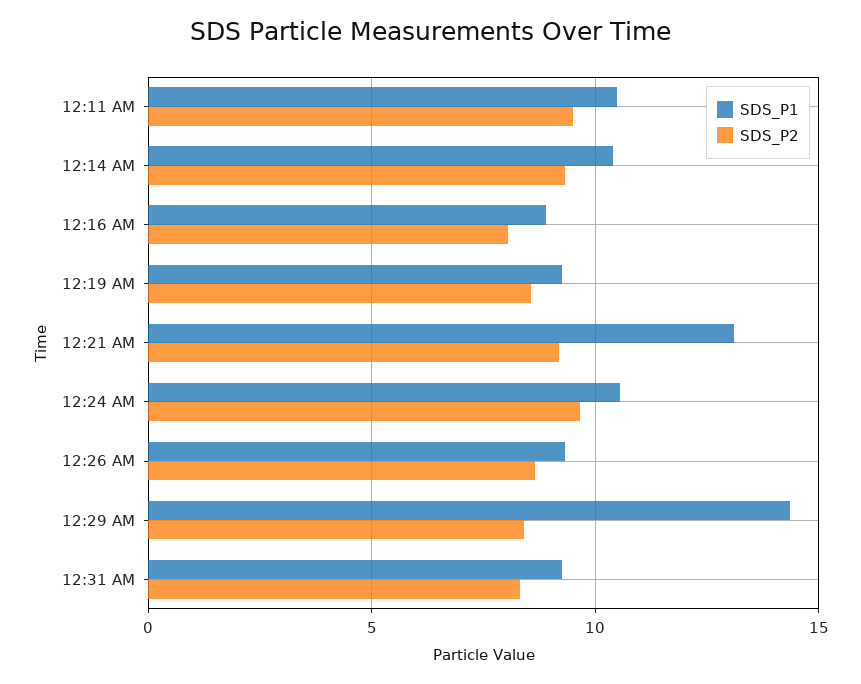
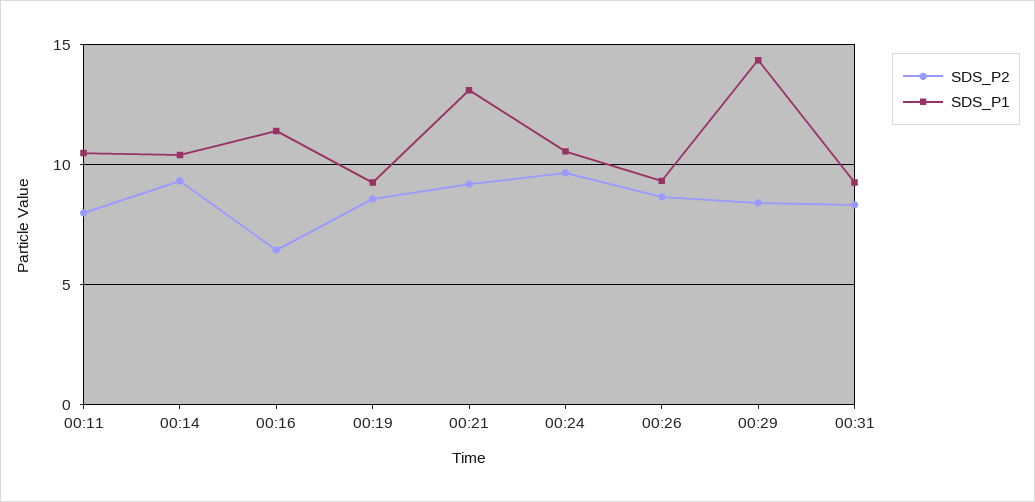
  {
    "SDS_P1": {
      "12:11 AM": 10.5,
      "12:14 AM": 10.5,
-     "12:16 AM": 9,
+     "12:16 AM": 11.5,
      "12:19 AM": 9.5,
      "12:21 AM": 13,
      "12:24 AM": 10.5,
      "12:26 AM": 9.5,
      "12:29 AM": 14.5,
      "12:31 AM": 9.5
    },
    "SDS_P2": {
-     "12:11 AM": 9.5,
+     "12:11 AM": 8,
      "12:14 AM": 9.5,
-     "12:16 AM": 8,
+     "12:16 AM": 6.5,
      "12:19 AM": 8.5,
      "12:21 AM": 9,
      "12:24 AM": 9.5,
      "12:26 AM": 8.5,
      "12:29 AM": 8.5,
      "12:31 AM": 8.5
    }
  }

